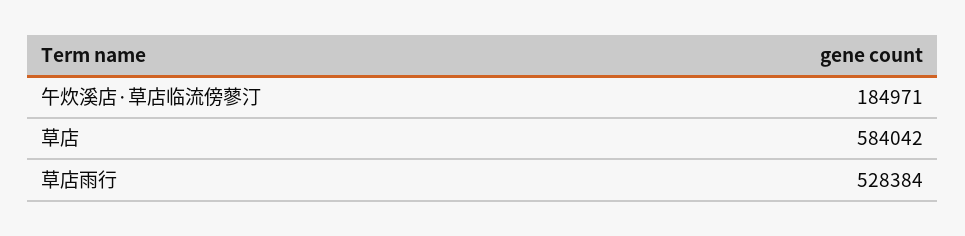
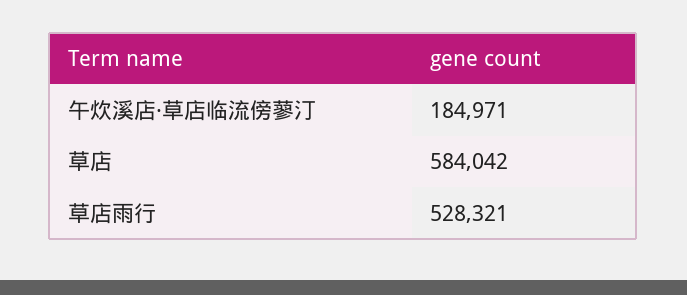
  {
    "午炊溪店·草店临流傍蓼汀": 184971,
    "草店": 584042,
-   "草店雨行": 528384
+   "草店雨行": 528321
  }

